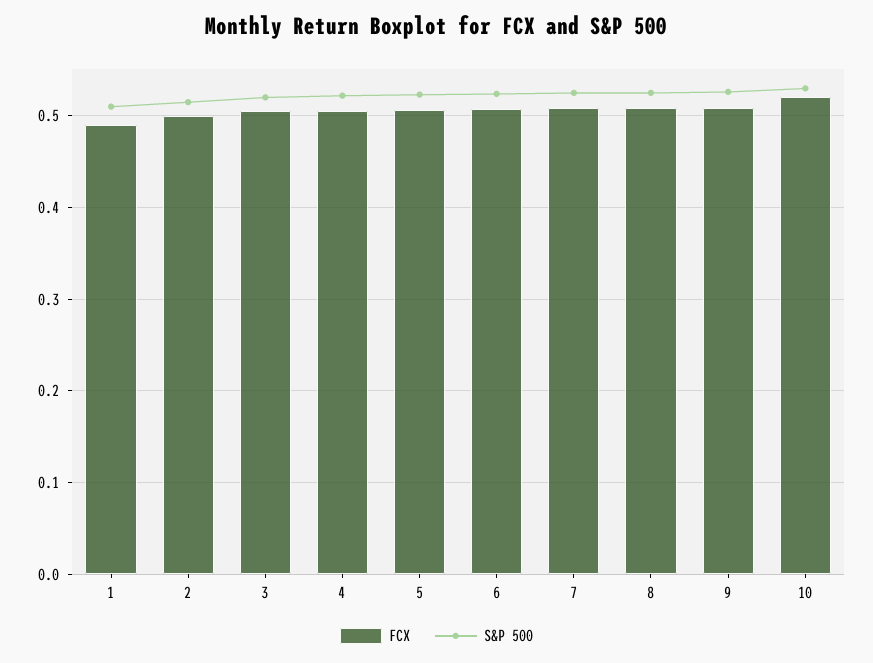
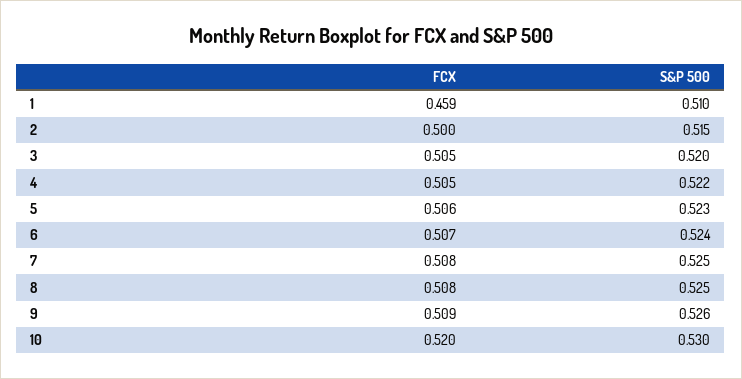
  {
    "FCX": {
-     "1": 0.49,
+     "1": 0.459,
      "2": 0.5,
      "3": 0.505,
      "4": 0.505,
      "5": 0.506,
      "6": 0.507,
      "7": 0.508,
      "8": 0.508,
      "9": 0.509,
      "10": 0.52
    },
    "S&P 500": {
      "1": 0.51,
      "2": 0.515,
      "3": 0.52,
      "4": 0.522,
      "5": 0.523,
      "6": 0.524,
      "7": 0.525,
      "8": 0.525,
      "9": 0.526,
      "10": 0.53
    }
  }

